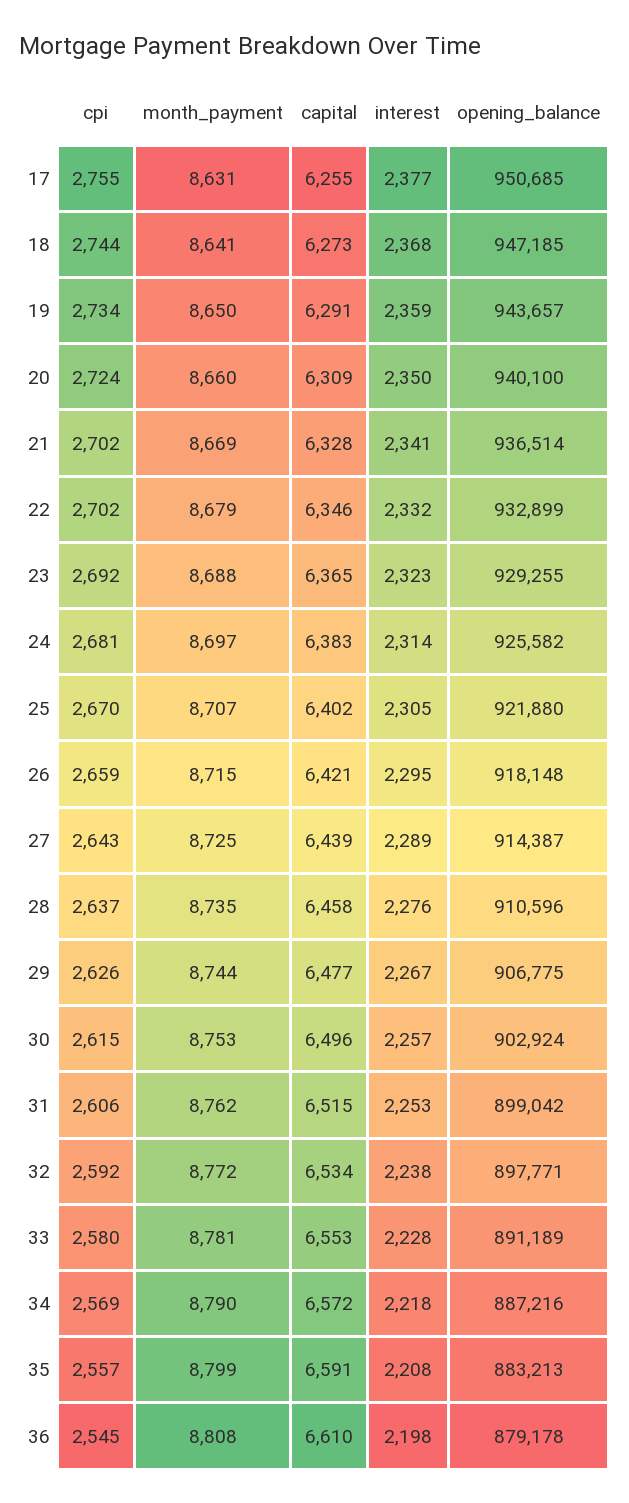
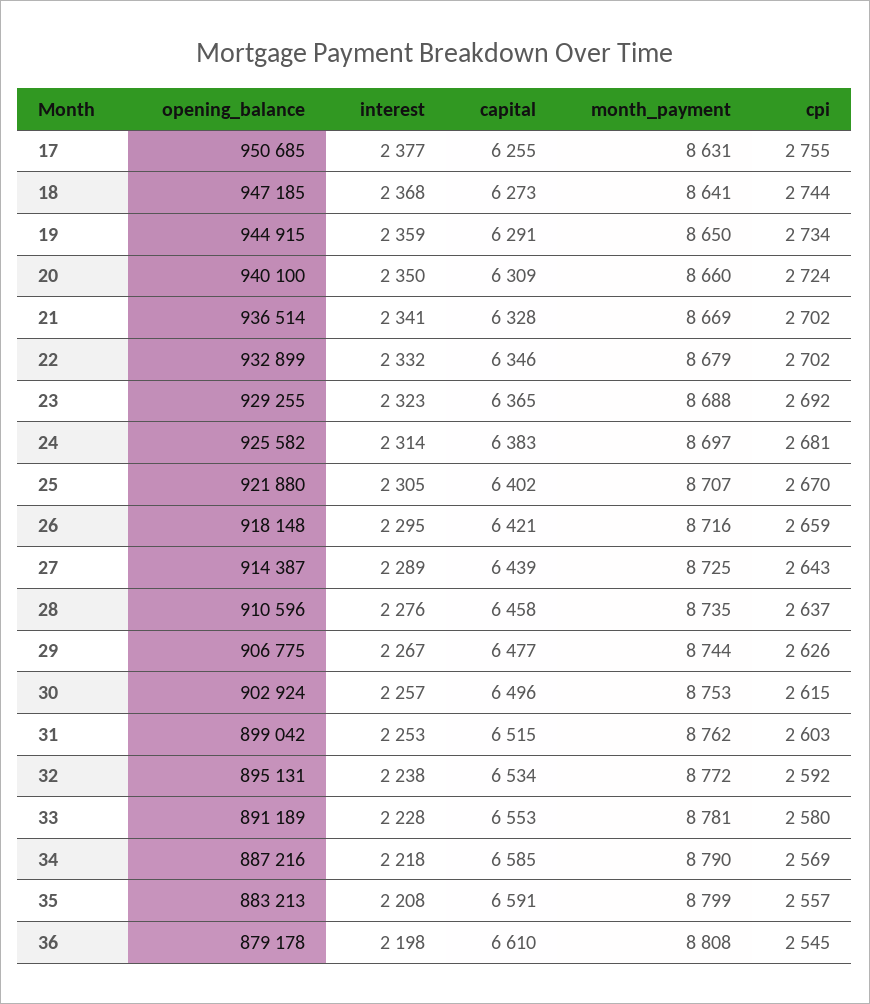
  {
    "cpi": {
      "17": 2755,
      "18": 2744,
      "19": 2734,
      "20": 2724,
      "21": 2702,
      "22": 2702,
      "23": 2692,
      "24": 2681,
      "25": 2670,
      "26": 2659,
      "27": 2643,
      "28": 2637,
      "29": 2626,
      "30": 2615,
-     "31": 2606,
+     "31": 2603,
      "32": 2592,
      "33": 2580,
      "34": 2569,
      "35": 2557,
      "36": 2545
    },
    "month_payment": {
      "17": 8631,
      "18": 8641,
      "19": 8650,
      "20": 8660,
      "21": 8669,
      "22": 8679,
      "23": 8688,
      "24": 8697,
      "25": 8707,
-     "26": 8715,
+     "26": 8716,
      "27": 8725,
      "28": 8735,
      "29": 8744,
      "30": 8753,
      "31": 8762,
      "32": 8772,
      "33": 8781,
      "34": 8790,
      "35": 8799,
      "36": 8808
    },
    "capital": {
      "17": 6255,
      "18": 6273,
      "19": 6291,
      "20": 6309,
      "21": 6328,
      "22": 6346,
      "23": 6365,
      "24": 6383,
      "25": 6402,
      "26": 6421,
      "27": 6439,
      "28": 6458,
      "29": 6477,
      "30": 6496,
      "31": 6515,
      "32": 6534,
      "33": 6553,
-     "34": 6572,
+     "34": 6585,
      "35": 6591,
      "36": 6610
    },
    "interest": {
      "17": 2377,
      "18": 2368,
      "19": 2359,
      "20": 2350,
      "21": 2341,
      "22": 2332,
      "23": 2323,
      "24": 2314,
      "25": 2305,
      "26": 2295,
      "27": 2289,
      "28": 2276,
      "29": 2267,
      "30": 2257,
      "31": 2253,
      "32": 2238,
      "33": 2228,
      "34": 2218,
      "35": 2208,
      "36": 2198
    },
    "opening_balance": {
      "17": 950685,
      "18": 947185,
-     "19": 943657,
+     "19": 944915,
      "20": 940100,
      "21": 936514,
      "22": 932899,
      "23": 929255,
      "24": 925582,
      "25": 921880,
      "26": 918148,
      "27": 914387,
      "28": 910596,
      "29": 906775,
      "30": 902924,
      "31": 899042,
-     "32": 897771,
+     "32": 895131,
      "33": 891189,
      "34": 887216,
      "35": 883213,
      "36": 879178
    }
  }

